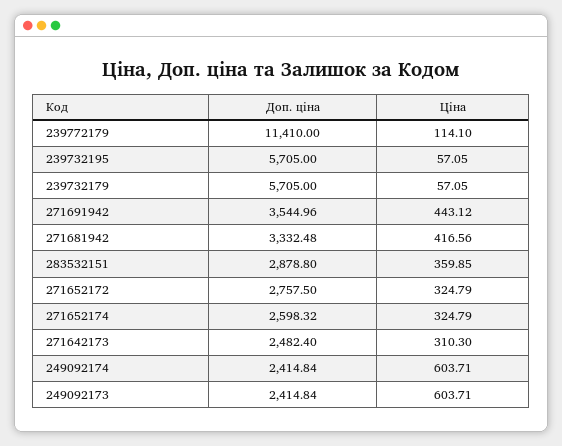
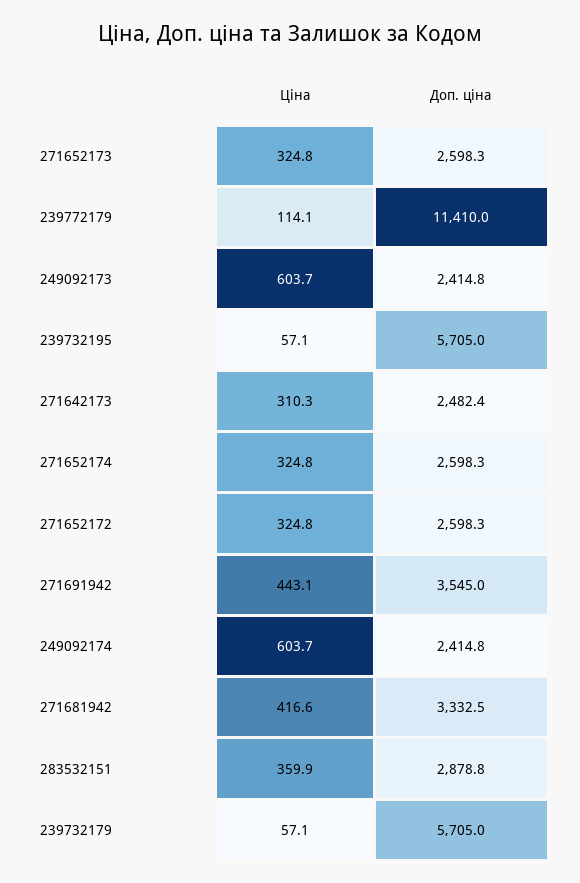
  {
    "Доп. ціна": {
      "239772179": 11410,
      "239732195": 5705,
      "239732179": 5705,
      "271691942": 3544.96,
      "271681942": 3332.48,
      "283532151": 2878.8,
-     "271652172": 2757.5,
+     "271652172": 2598.3,
      "271652174": 2598.32,
      "271642173": 2482.4,
      "249092174": 2414.84,
-     "249092173": 2414.84
+     "249092173": 2414.84,
+     "271652173": 2598.3
    },
    "Ціна": {
      "239772179": 114.1,
      "239732195": 57.05,
      "239732179": 57.05,
      "271691942": 443.12,
      "271681942": 416.56,
      "283532151": 359.85,
      "271652172": 324.79,
      "271652174": 324.79,
      "271642173": 310.3,
      "249092174": 603.71,
-     "249092173": 603.71
+     "249092173": 603.71,
+     "271652173": 324.8
    }
  }

